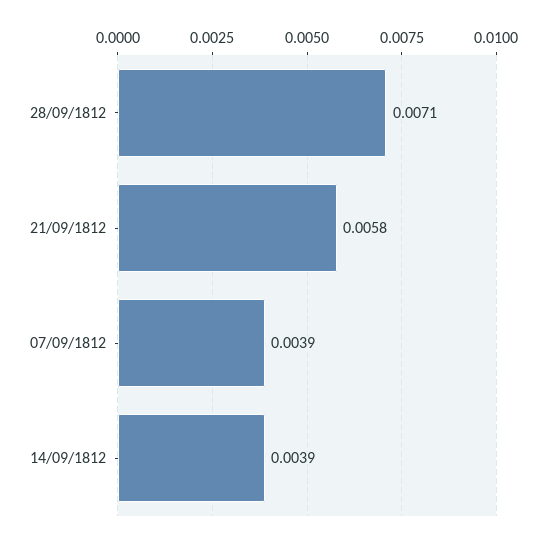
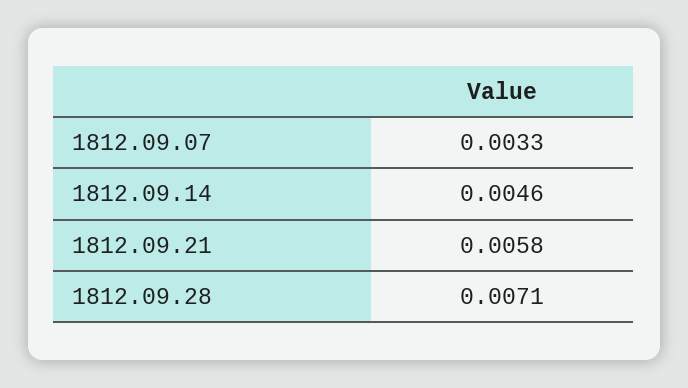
  {
    "28/09/1812": 0.0071,
    "21/09/1812": 0.0058,
-   "07/09/1812": 0.0039,
+   "07/09/1812": 0.0033,
-   "14/09/1812": 0.0039
+   "14/09/1812": 0.0046
  }

